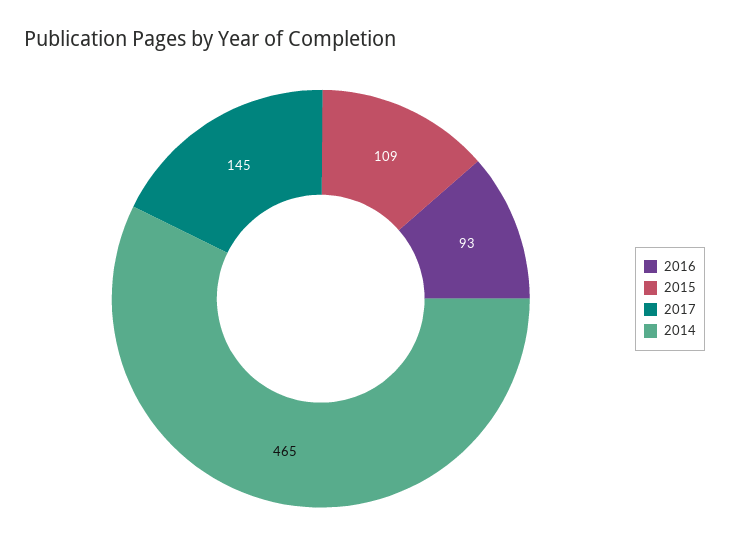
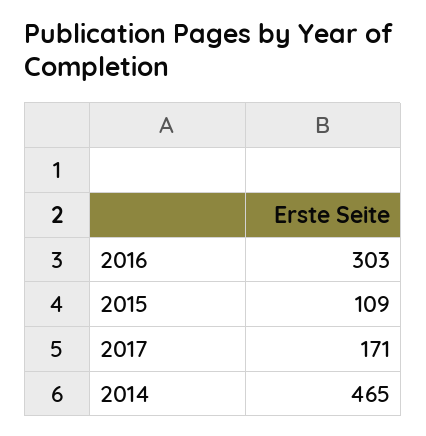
  {
-   "2016": 93,
+   "2016": 303,
    "2015": 109,
-   "2017": 145,
+   "2017": 171,
    "2014": 465
  }

